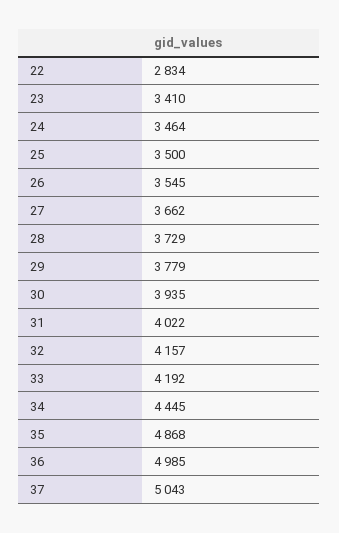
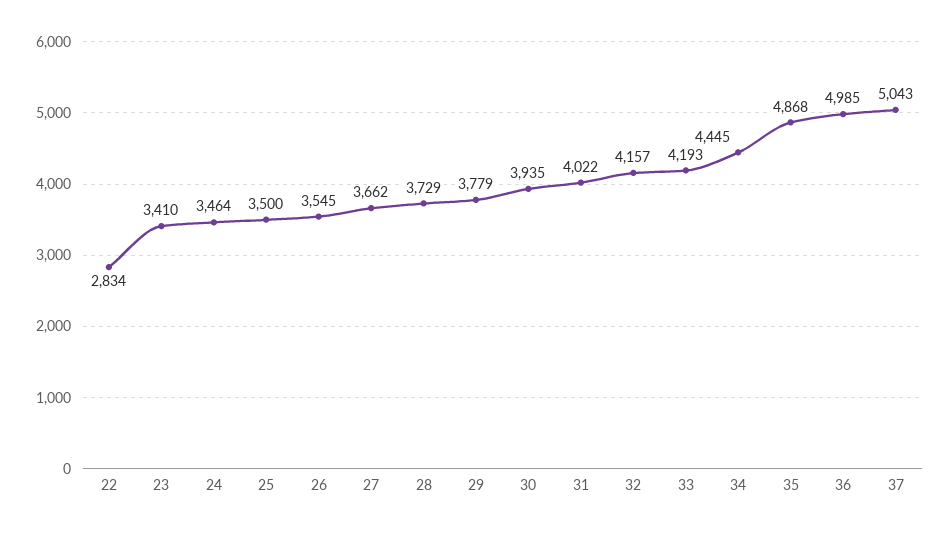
  {
    "22": 2834,
    "23": 3410,
    "24": 3464,
    "25": 3500,
    "26": 3545,
    "27": 3662,
    "28": 3729,
    "29": 3779,
    "30": 3935,
    "31": 4022,
    "32": 4157,
-   "33": 4192,
+   "33": 4193,
    "34": 4445,
    "35": 4868,
    "36": 4985,
    "37": 5043
  }

